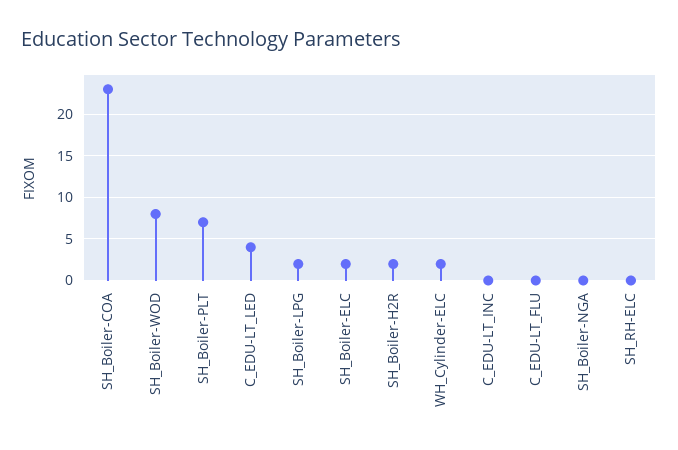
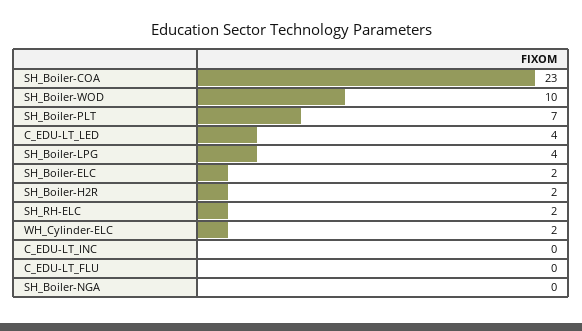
  {
    "SH_Boiler-COA": 23,
-   "SH_Boiler-WOD": 8,
+   "SH_Boiler-WOD": 10,
    "SH_Boiler-PLT": 7,
    "C_EDU-LT_LED": 4,
-   "SH_Boiler-LPG": 2,
+   "SH_Boiler-LPG": 4,
    "SH_Boiler-ELC": 2,
    "SH_Boiler-H2R": 2,
    "WH_Cylinder-ELC": 2,
    "C_EDU-LT_INC": 0,
    "C_EDU-LT_FLU": 0,
    "SH_Boiler-NGA": 0,
-   "SH_RH-ELC": 0
+   "SH_RH-ELC": 2
  }

